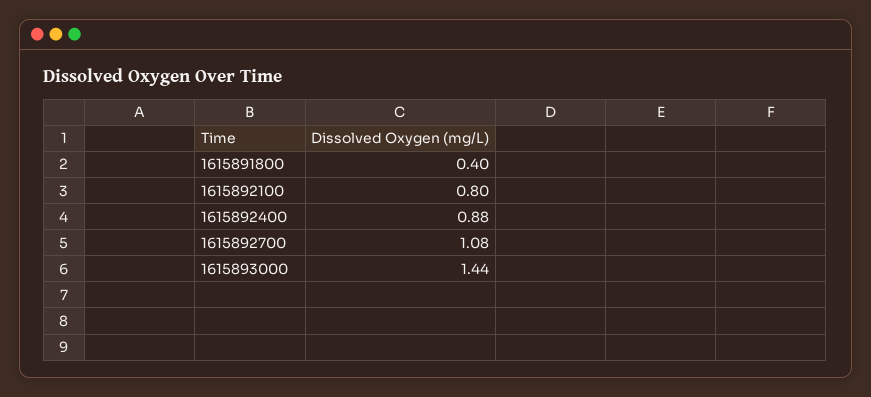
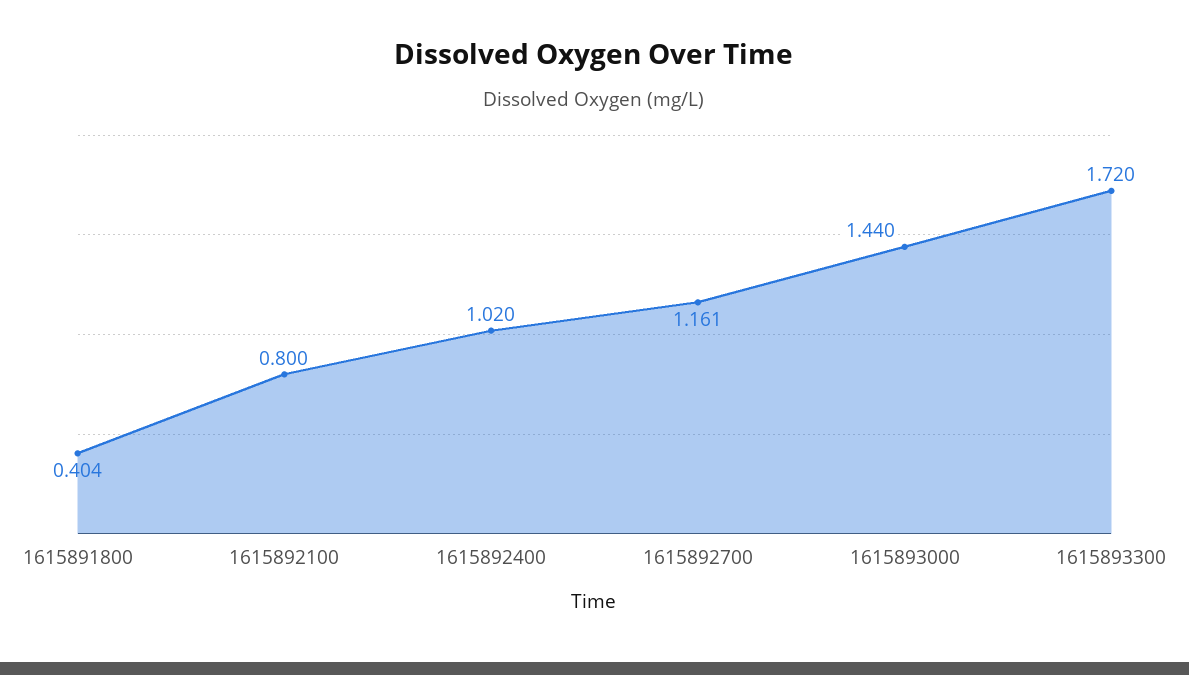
  {
    "1615891800": 0.404,
    "1615892100": 0.8,
-   "1615892400": 0.88,
+   "1615892400": 1.02,
-   "1615892700": 1.08,
+   "1615892700": 1.161,
-   "1615893000": 1.44
+   "1615893000": 1.44,
+   "1615893300": 1.72
  }

